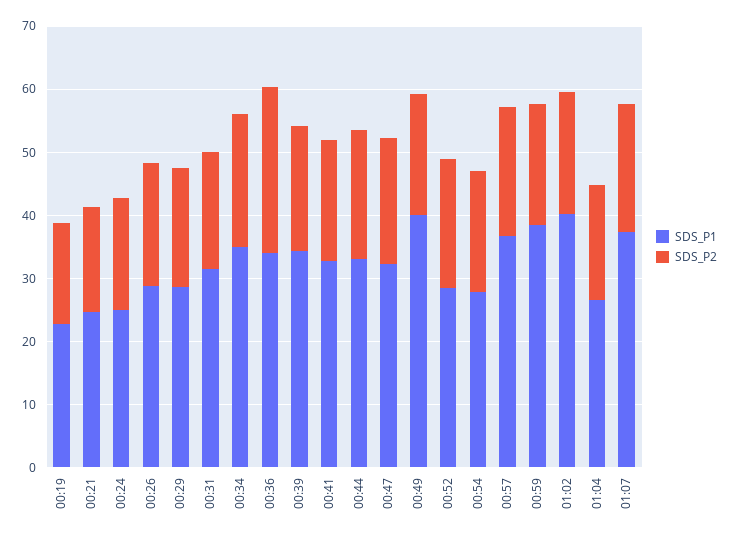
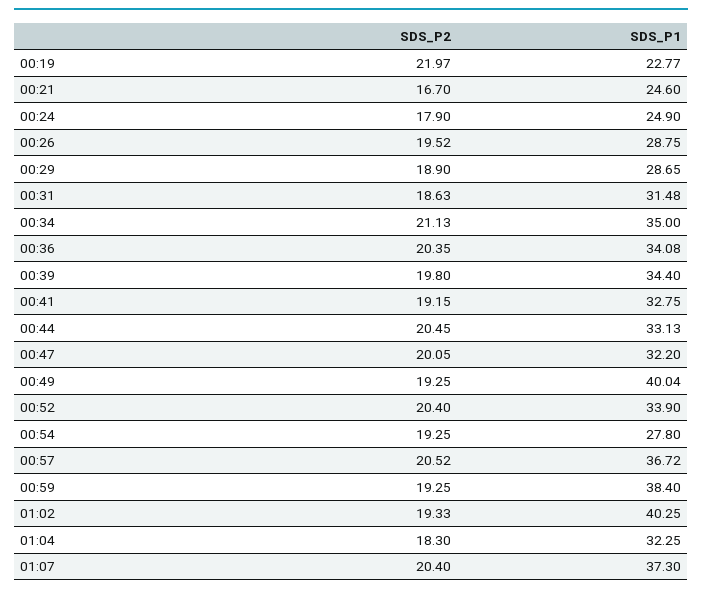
  {
    "SDS_P1": {
      "00:19": 22.77,
      "00:21": 24.6,
      "00:24": 24.9,
      "00:26": 28.75,
      "00:29": 28.65,
      "00:31": 31.48,
      "00:34": 35,
      "00:36": 34.08,
      "00:39": 34.4,
      "00:41": 32.75,
      "00:44": 33.13,
      "00:47": 32.2,
      "00:49": 40.04,
-     "00:52": 28,
+     "00:52": 33.9,
      "00:54": 27.8,
      "00:57": 36.72,
      "00:59": 38.4,
      "01:02": 40.25,
-     "01:04": 26,
+     "01:04": 32.25,
      "01:07": 37.3
    },
    "SDS_P2": {
-     "00:19": 16,
+     "00:19": 21.97,
      "00:21": 16.7,
      "00:24": 17.9,
      "00:26": 19.52,
      "00:29": 18.9,
      "00:31": 18.63,
      "00:34": 21.13,
-     "00:36": 26,
+     "00:36": 20.35,
      "00:39": 19.8,
      "00:41": 19.15,
      "00:44": 20.45,
      "00:47": 20.05,
      "00:49": 19.25,
      "00:52": 20.4,
      "00:54": 19.25,
      "00:57": 20.52,
      "00:59": 19.25,
      "01:02": 19.33,
      "01:04": 18.3,
      "01:07": 20.4
    }
  }

